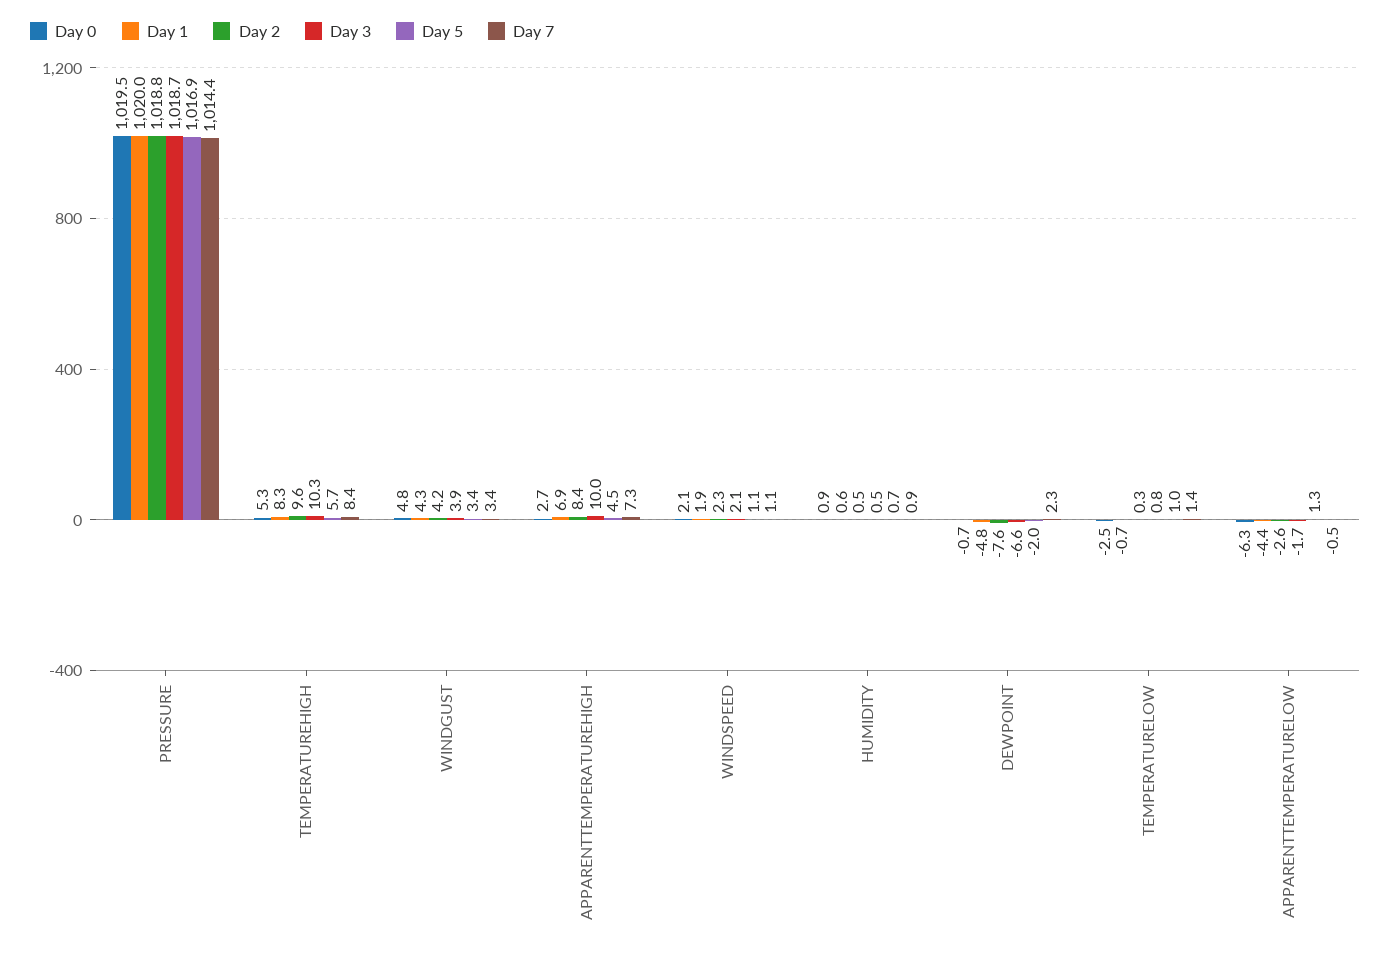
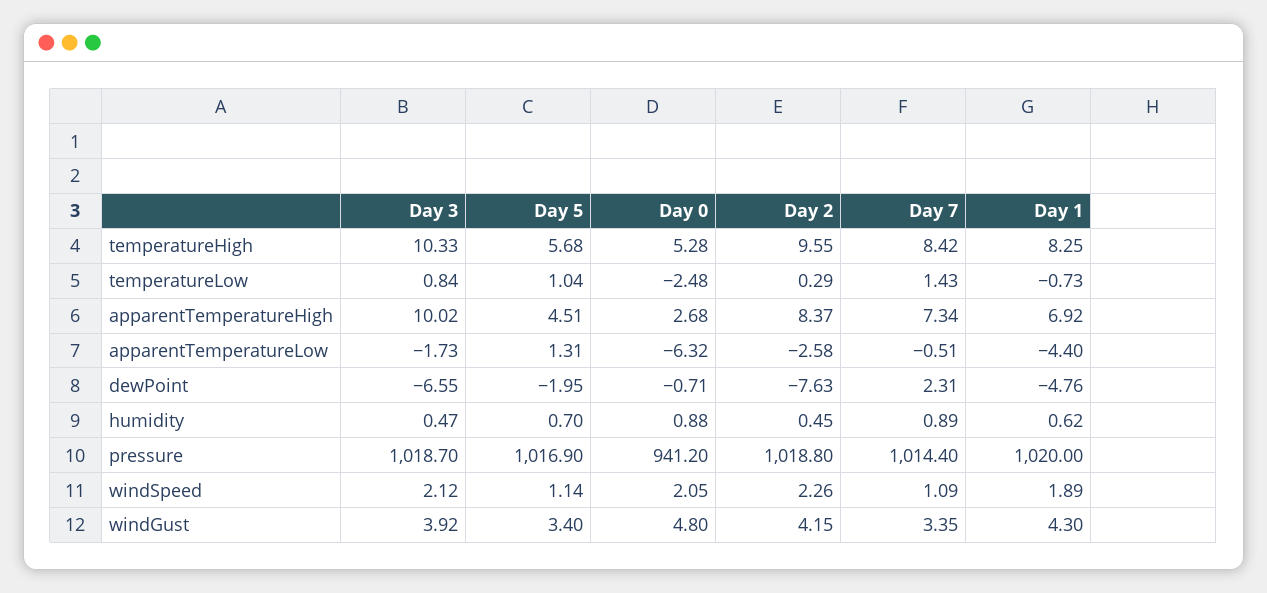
  {
    "Day 0": {
-     "PRESSURE": 1019.5,
+     "PRESSURE": 941.2,
      "TEMPERATUREHIGH": 5.28,
      "WINDGUST": 4.8,
      "APPARENTTEMPERATUREHIGH": 2.68,
      "WINDSPEED": 2.05,
      "HUMIDITY": 0.88,
      "DEWPOINT": -0.71,
      "TEMPERATURELOW": -2.48,
      "APPARENTTEMPERATURELOW": -6.32
    },
    "Day 1": {
      "PRESSURE": 1020,
      "TEMPERATUREHIGH": 8.25,
      "WINDGUST": 4.3,
      "APPARENTTEMPERATUREHIGH": 6.92,
      "WINDSPEED": 1.89,
      "HUMIDITY": 0.62,
      "DEWPOINT": -4.76,
      "TEMPERATURELOW": -0.73,
      "APPARENTTEMPERATURELOW": -4.4
    },
    "Day 2": {
      "PRESSURE": 1018.8,
      "TEMPERATUREHIGH": 9.55,
      "WINDGUST": 4.15,
      "APPARENTTEMPERATUREHIGH": 8.37,
      "WINDSPEED": 2.26,
      "HUMIDITY": 0.45,
      "DEWPOINT": -7.63,
      "TEMPERATURELOW": 0.29,
      "APPARENTTEMPERATURELOW": -2.58
    },
    "Day 3": {
      "PRESSURE": 1018.7,
      "TEMPERATUREHIGH": 10.33,
      "WINDGUST": 3.92,
      "APPARENTTEMPERATUREHIGH": 10.02,
      "WINDSPEED": 2.12,
      "HUMIDITY": 0.47,
      "DEWPOINT": -6.55,
      "TEMPERATURELOW": 0.84,
      "APPARENTTEMPERATURELOW": -1.73
    },
    "Day 5": {
      "PRESSURE": 1016.9,
      "TEMPERATUREHIGH": 5.68,
      "WINDGUST": 3.4,
      "APPARENTTEMPERATUREHIGH": 4.51,
      "WINDSPEED": 1.14,
      "HUMIDITY": 0.7,
      "DEWPOINT": -1.95,
      "TEMPERATURELOW": 1.04,
      "APPARENTTEMPERATURELOW": 1.31
    },
    "Day 7": {
      "PRESSURE": 1014.4,
      "TEMPERATUREHIGH": 8.42,
      "WINDGUST": 3.35,
      "APPARENTTEMPERATUREHIGH": 7.34,
      "WINDSPEED": 1.09,
      "HUMIDITY": 0.89,
      "DEWPOINT": 2.31,
      "TEMPERATURELOW": 1.43,
      "APPARENTTEMPERATURELOW": -0.51
    }
  }

